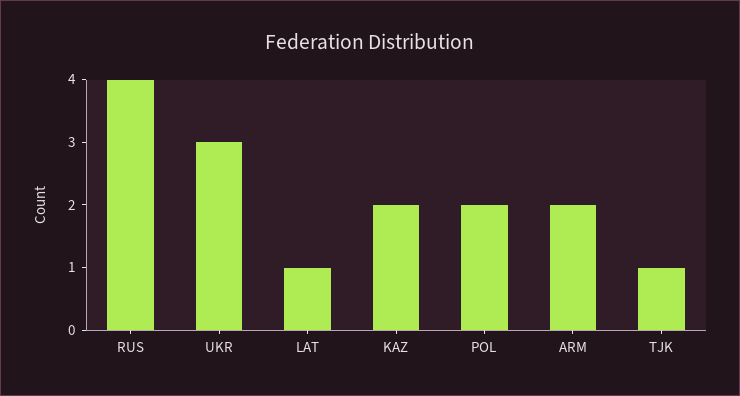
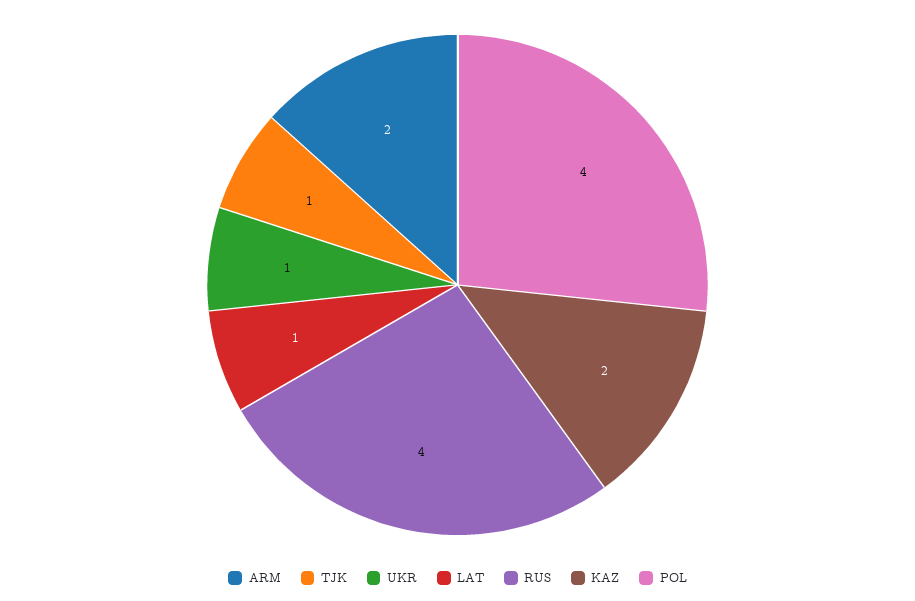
  {
    "RUS": 4,
-   "UKR": 3,
+   "UKR": 1,
    "LAT": 1,
    "KAZ": 2,
-   "POL": 2,
+   "POL": 4,
    "ARM": 2,
    "TJK": 1
  }

